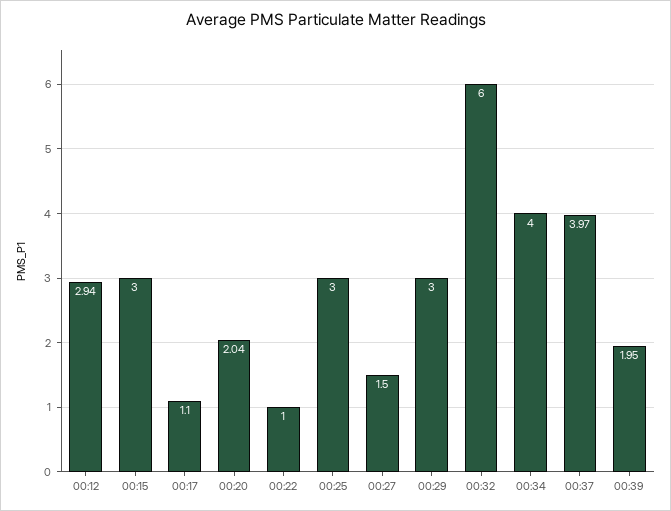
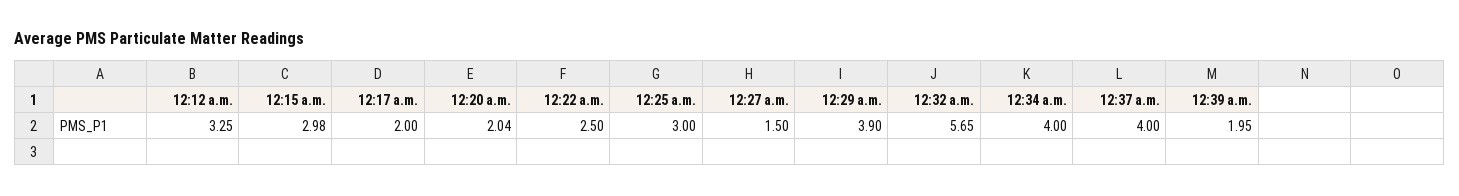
  {
-   "00:12": 2.94,
+   "00:12": 3.25,
-   "00:15": 3,
+   "00:15": 2.98,
-   "00:17": 1.1,
+   "00:17": 2,
    "00:20": 2.04,
-   "00:22": 1,
+   "00:22": 2.5,
    "00:25": 3,
    "00:27": 1.5,
-   "00:29": 3,
+   "00:29": 3.9,
-   "00:32": 6,
+   "00:32": 5.65,
    "00:34": 4,
-   "00:37": 3.97,
+   "00:37": 4,
    "00:39": 1.95
  }

